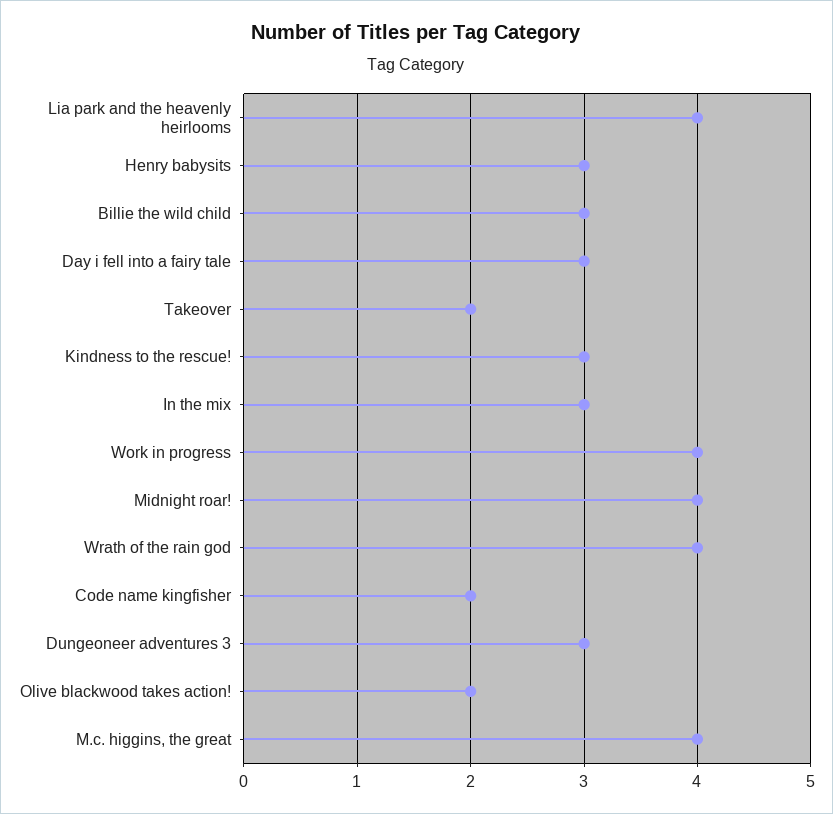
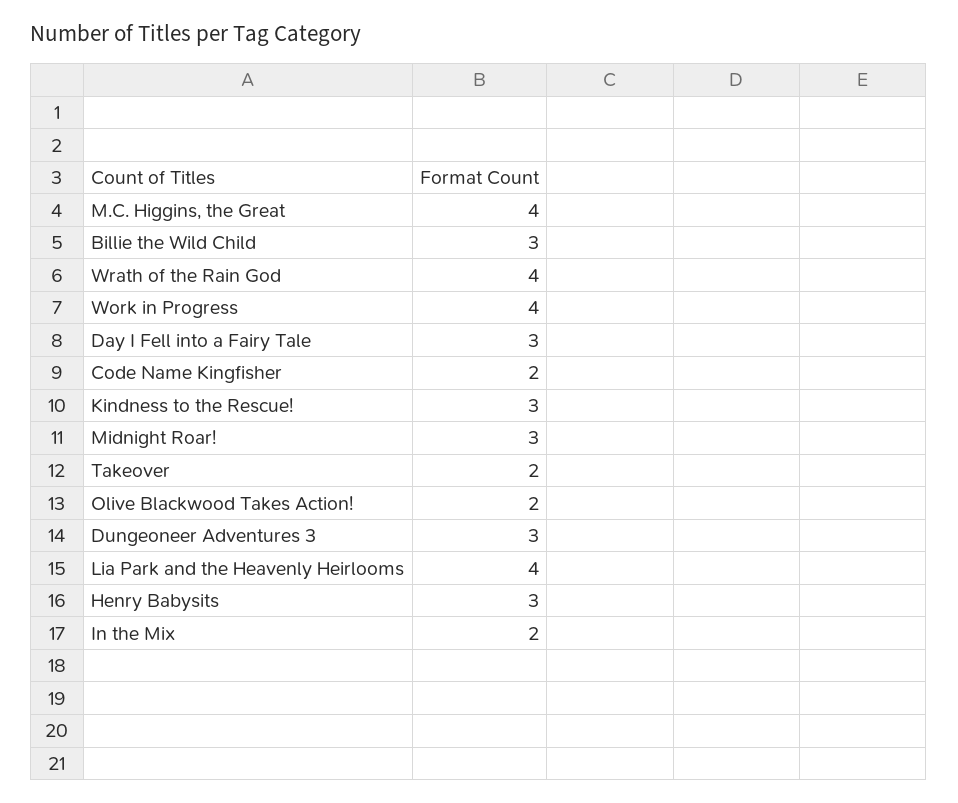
  {
    "Lia park and the heavenly heirlooms": 4,
    "Henry babysits": 3,
    "Billie the wild child": 3,
    "Day i fell into a fairy tale": 3,
    "Takeover": 2,
    "Kindness to the rescue!": 3,
-   "In the mix": 3,
+   "In the mix": 2,
    "Work in progress": 4,
-   "Midnight roar!": 4,
+   "Midnight roar!": 3,
    "Wrath of the rain god": 4,
    "Code name kingfisher": 2,
    "Dungeoneer adventures 3": 3,
    "Olive blackwood takes action!": 2,
    "M.c. higgins, the great": 4
  }

